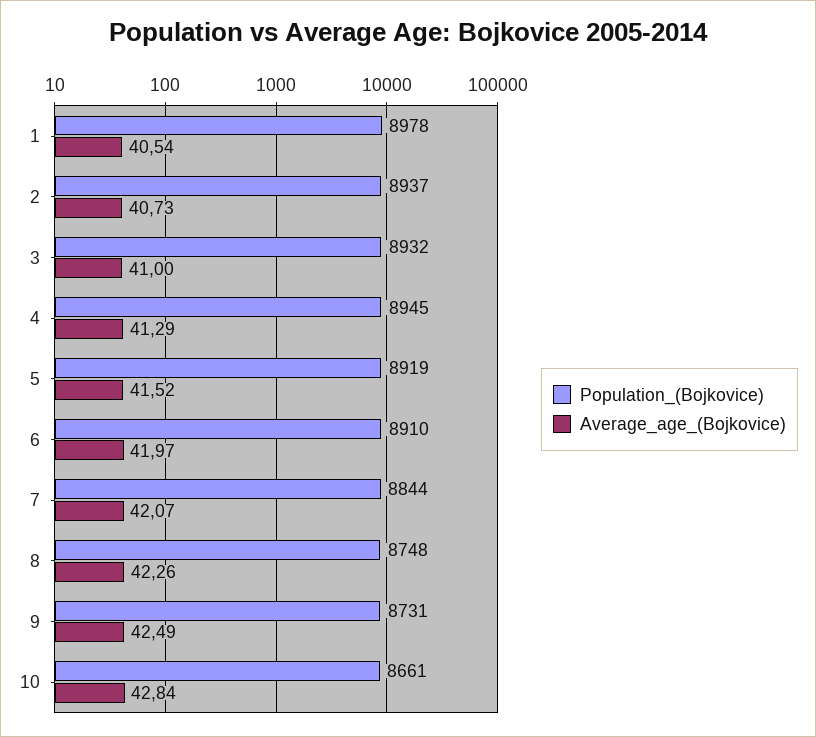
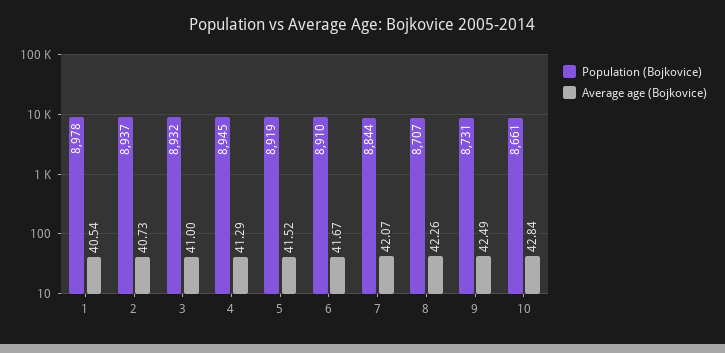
  {
    "Population_(Bojkovice)": {
      "1": 8978,
      "2": 8937,
      "3": 8932,
      "4": 8945,
      "5": 8919,
      "6": 8910,
      "7": 8844,
-     "8": 8748,
+     "8": 8707,
      "9": 8731,
      "10": 8661
    },
    "Average_age_(Bojkovice)": {
      "1": 40.54,
      "2": 40.73,
      "3": 41,
      "4": 41.29,
      "5": 41.52,
-     "6": 41.97,
+     "6": 41.67,
      "7": 42.07,
      "8": 42.26,
      "9": 42.49,
      "10": 42.84
    }
  }

